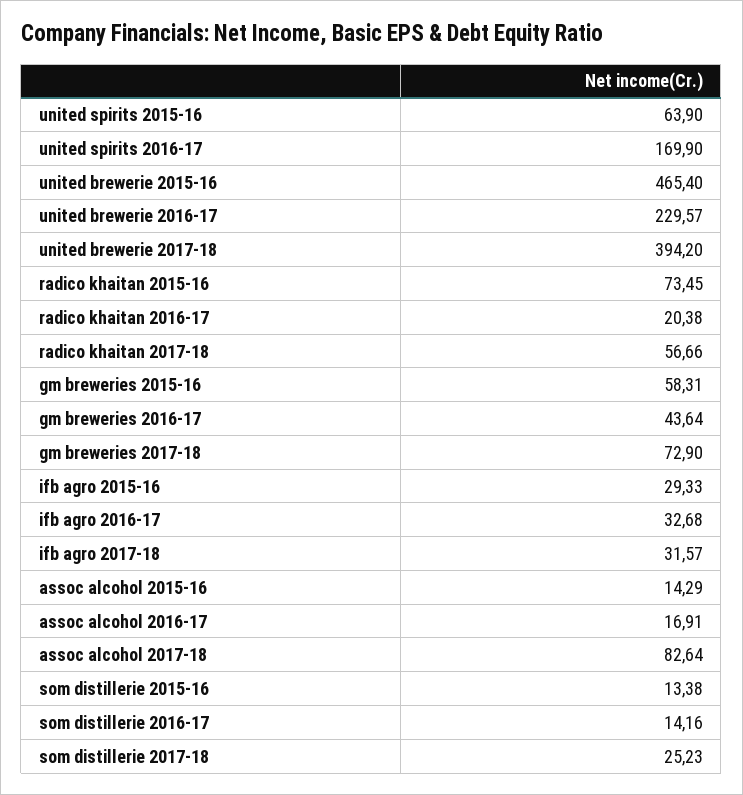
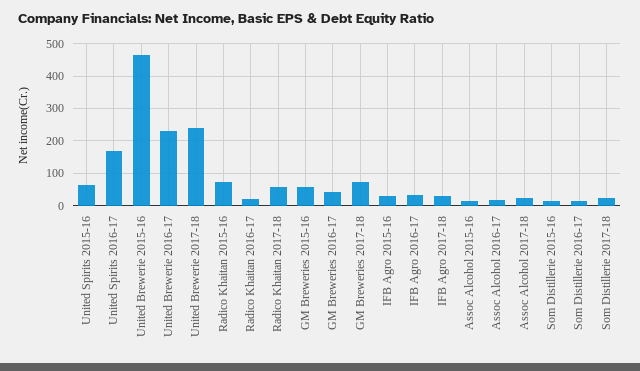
  {
    "united spirits 2015-16": 63.9,
    "united spirits 2016-17": 169.9,
    "united brewerie 2015-16": 465.4,
    "united brewerie 2016-17": 229.57,
-   "united brewerie 2017-18": 394.2,
+   "united brewerie 2017-18": 240,
    "radico khaitan 2015-16": 73.45,
    "radico khaitan 2016-17": 20.38,
    "radico khaitan 2017-18": 56.66,
    "gm breweries 2015-16": 58.31,
    "gm breweries 2016-17": 43.64,
    "gm breweries 2017-18": 72.9,
    "ifb agro 2015-16": 29.33,
    "ifb agro 2016-17": 32.68,
    "ifb agro 2017-18": 31.57,
    "assoc alcohol 2015-16": 14.29,
    "assoc alcohol 2016-17": 16.91,
-   "assoc alcohol 2017-18": 82.64,
+   "assoc alcohol 2017-18": 20,
    "som distillerie 2015-16": 13.38,
    "som distillerie 2016-17": 14.16,
    "som distillerie 2017-18": 25.23
  }

